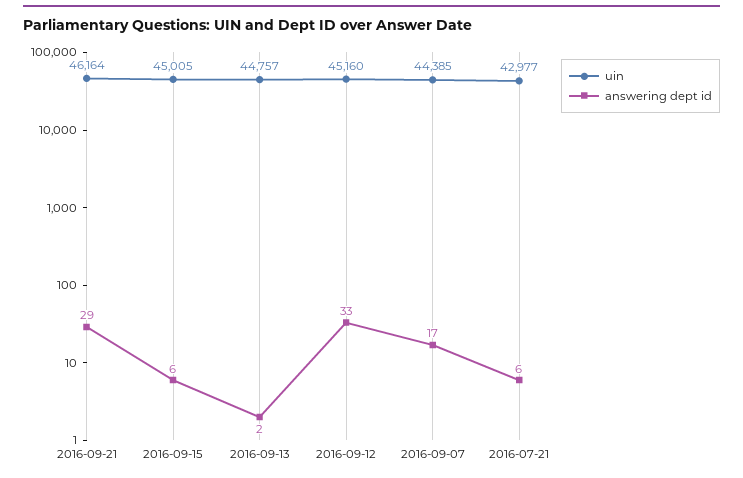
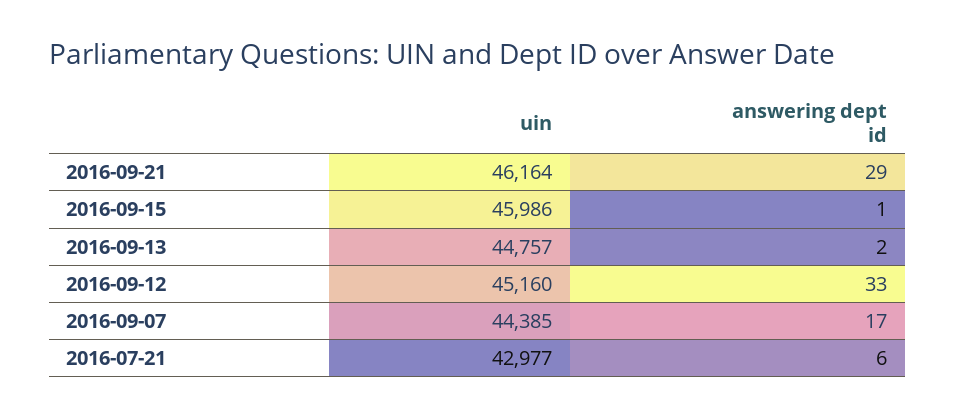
  {
    "uin": {
      "2016-09-21": 46164,
-     "2016-09-15": 45005,
+     "2016-09-15": 45986,
      "2016-09-13": 44757,
      "2016-09-12": 45160,
      "2016-09-07": 44385,
      "2016-07-21": 42977
    },
    "answering dept id": {
      "2016-09-21": 29,
-     "2016-09-15": 6,
+     "2016-09-15": 1,
      "2016-09-13": 2,
      "2016-09-12": 33,
      "2016-09-07": 17,
      "2016-07-21": 6
    }
  }

